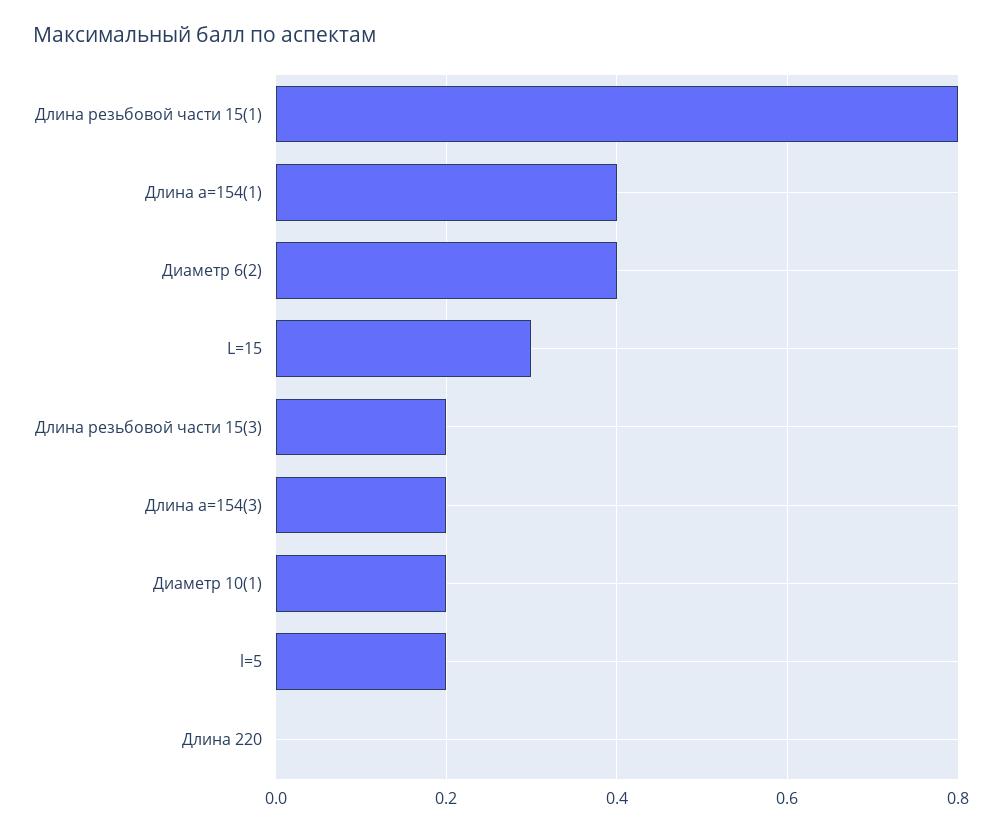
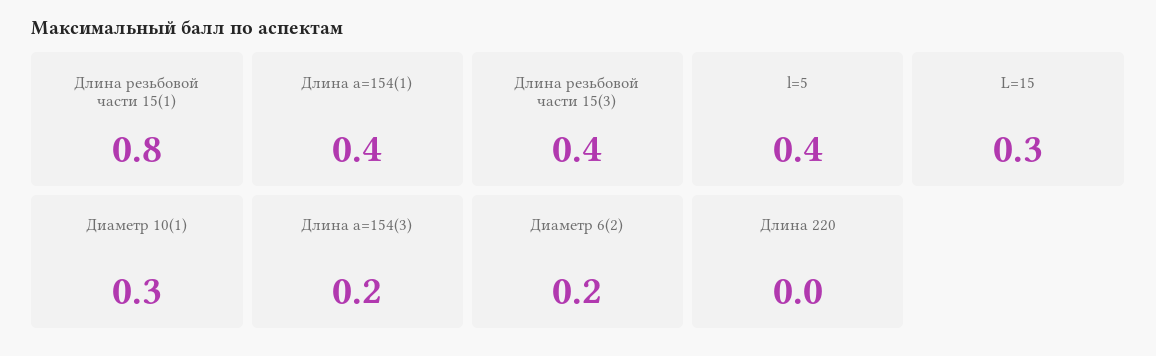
  {
    "Длина резьбовой части 15(1)": 0.8,
    "Длина а=154(1)": 0.4,
-   "Диаметр 6(2)": 0.4,
+   "Диаметр 6(2)": 0.2,
    "L=15": 0.3,
-   "Длина резьбовой части 15(3)": 0.2,
+   "Длина резьбовой части 15(3)": 0.4,
    "Длина а=154(3)": 0.2,
-   "Диаметр 10(1)": 0.2,
+   "Диаметр 10(1)": 0.3,
-   "l=5": 0.2,
+   "l=5": 0.4,
    "Длина 220": 0
  }

